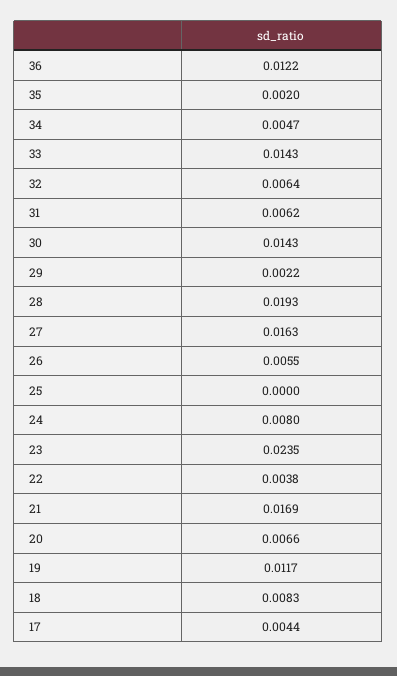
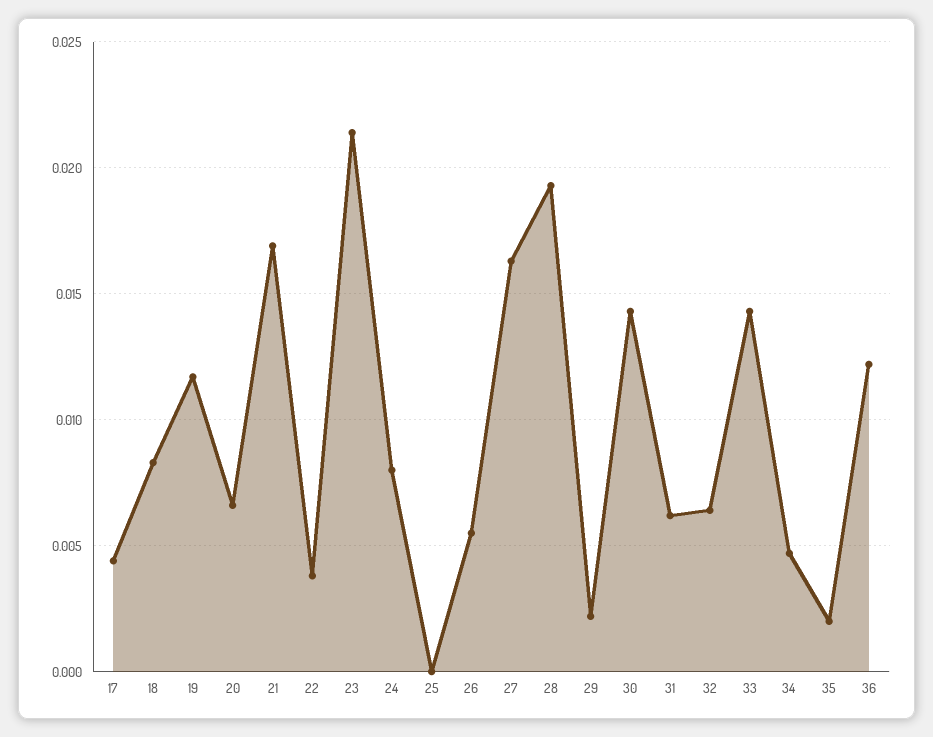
  {
    "36": 0.0122,
    "35": 0.002,
    "34": 0.0047,
    "33": 0.0143,
    "32": 0.0064,
    "31": 0.0062,
    "30": 0.0143,
    "29": 0.0022,
    "28": 0.0193,
    "27": 0.0163,
    "26": 0.0055,
    "25": 0,
    "24": 0.008,
-   "23": 0.0235,
+   "23": 0.0215,
    "22": 0.0038,
    "21": 0.0169,
    "20": 0.0066,
    "19": 0.0117,
    "18": 0.0083,
    "17": 0.0044
  }

